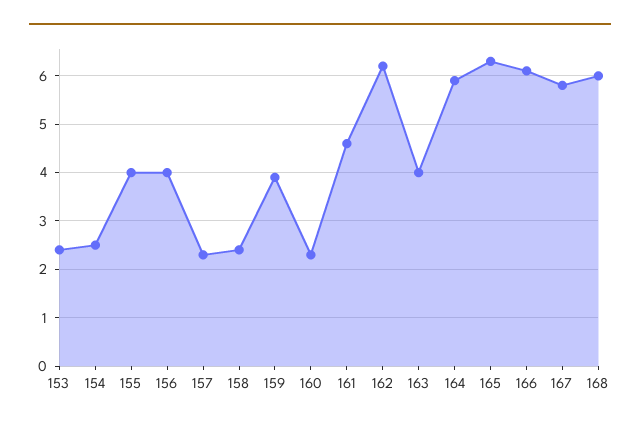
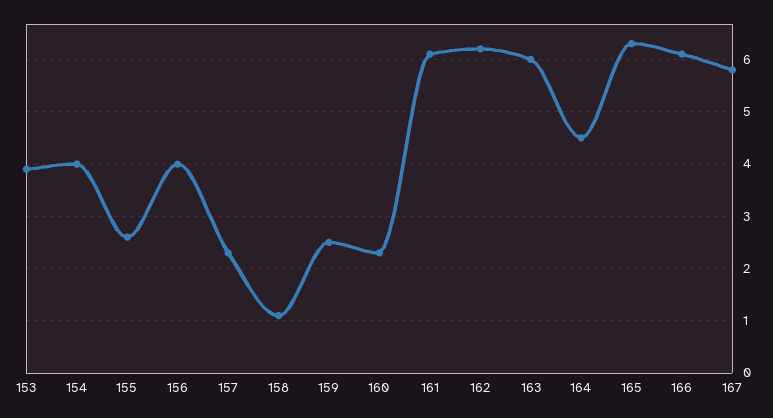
  {
-   "153": 2.5,
+   "153": 4,
-   "154": 2.5,
+   "154": 4,
-   "155": 4,
+   "155": 2.5,
    "156": 4,
    "157": 2.5,
-   "158": 2.5,
+   "158": 1,
-   "159": 4,
+   "159": 2.5,
    "160": 2.5,
-   "161": 4.5,
+   "161": 6,
    "162": 6,
-   "163": 4,
+   "163": 6,
-   "164": 6,
+   "164": 4.5,
    "165": 6.5,
    "166": 6,
-   "167": 6,
+   "167": 6
-   "168": 6
  }

